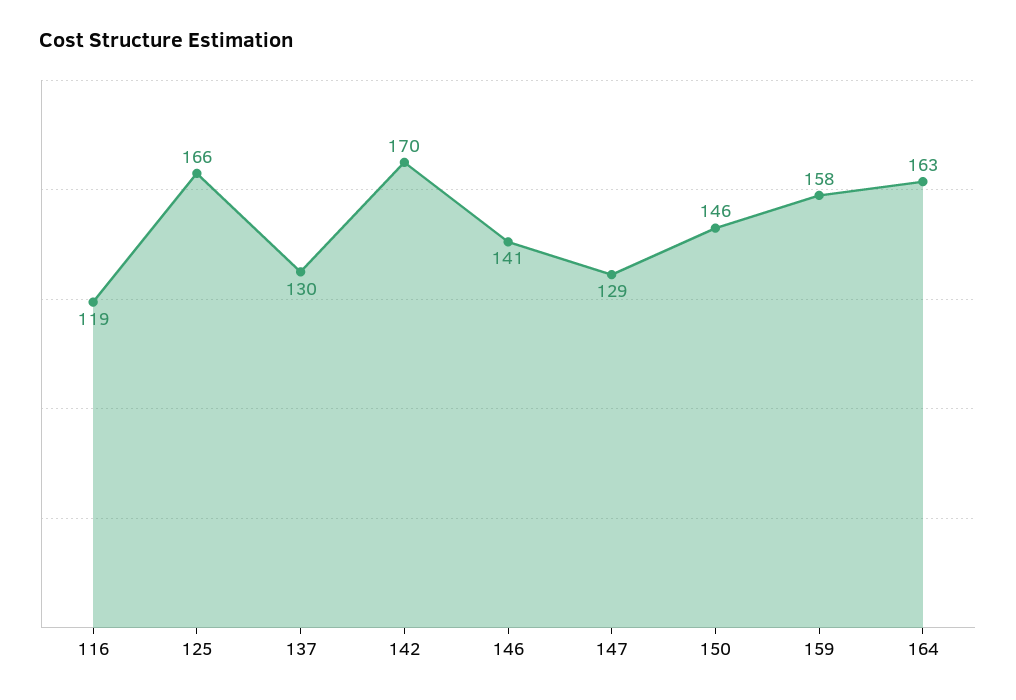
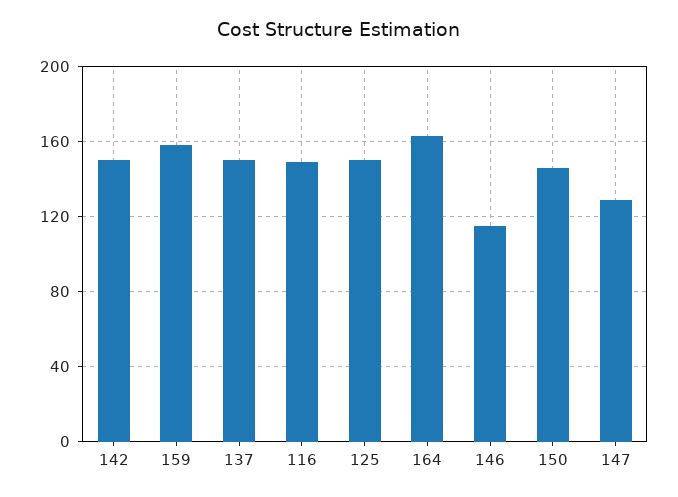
  {
-   "116": 119,
+   "116": 150,
-   "125": 166,
+   "125": 150,
-   "137": 130,
+   "137": 150,
-   "142": 170,
+   "142": 150,
-   "146": 141,
+   "146": 115,
    "147": 129,
    "150": 146,
    "159": 158,
    "164": 163
  }

